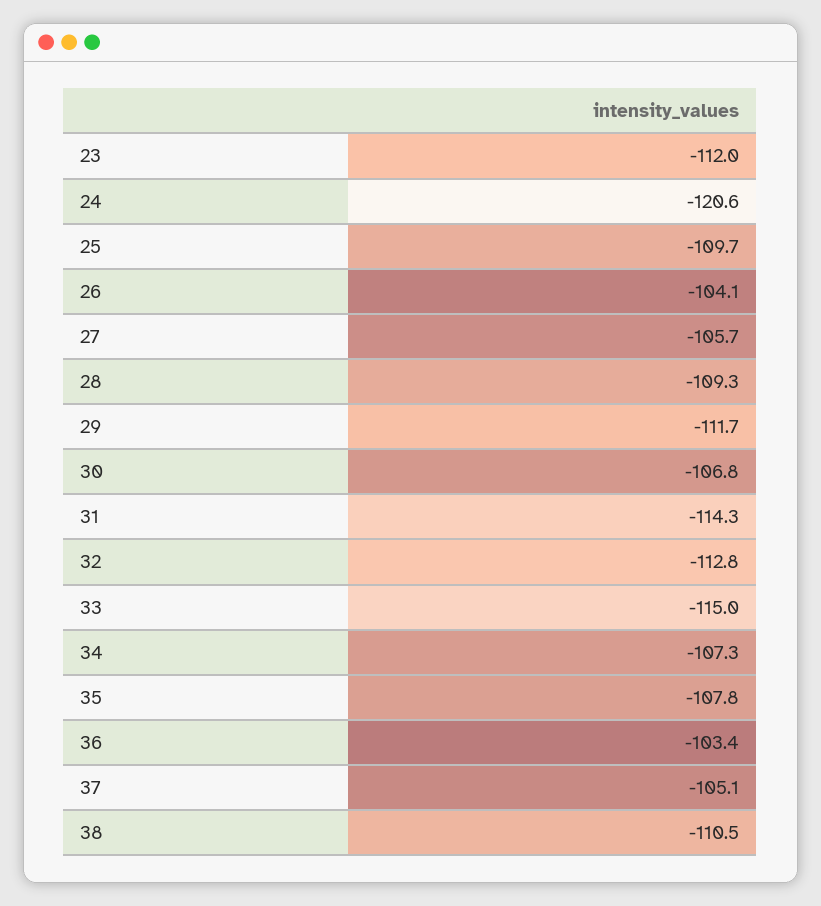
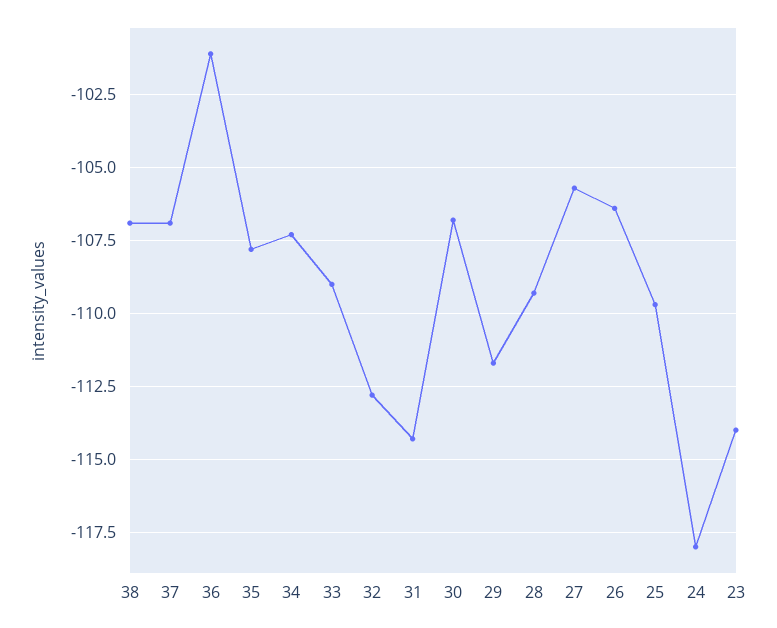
  {
-   "23": -112,
+   "23": -114,
-   "24": -120.6,
+   "24": -118,
    "25": -109.7,
-   "26": -104.1,
+   "26": -106.5,
    "27": -105.7,
    "28": -109.3,
    "29": -111.7,
    "30": -106.8,
    "31": -114.3,
    "32": -112.8,
-   "33": -115,
+   "33": -109,
    "34": -107.3,
    "35": -107.8,
-   "36": -103.4,
+   "36": -101,
-   "37": -105.1,
+   "37": -107,
-   "38": -110.5
+   "38": -107
  }

